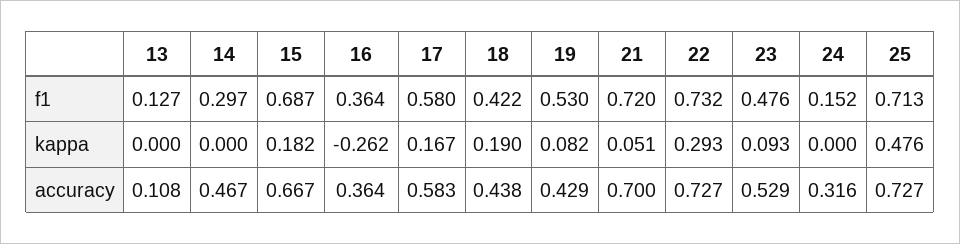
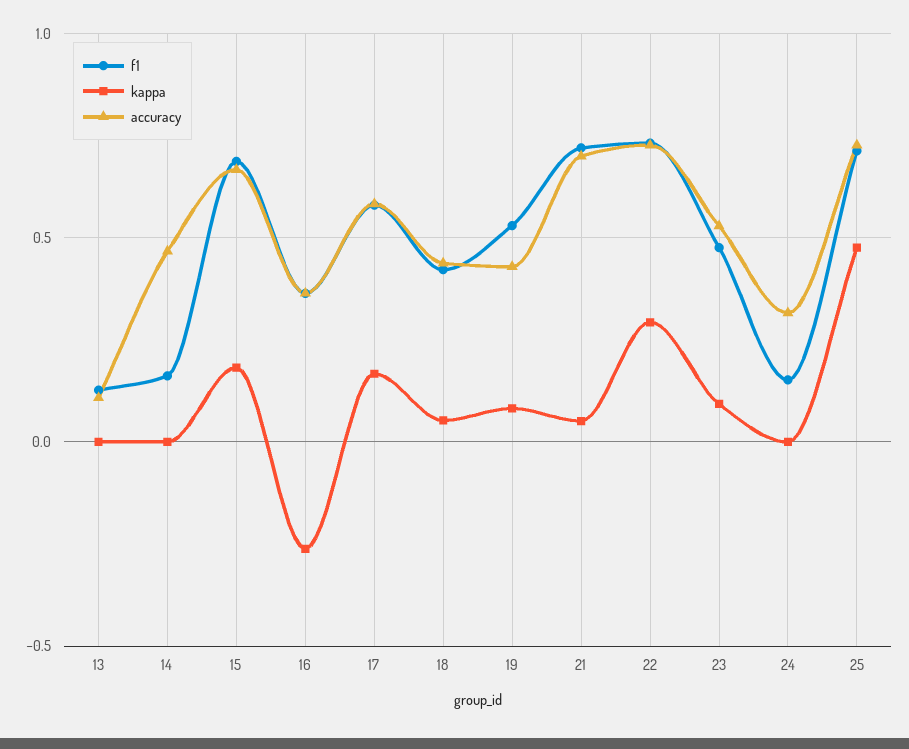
  {
    "f1": {
      "13": 0.127,
-     "14": 0.297,
+     "14": 0.15,
      "15": 0.687,
      "16": 0.364,
      "17": 0.58,
      "18": 0.422,
      "19": 0.53,
      "21": 0.72,
      "22": 0.732,
      "23": 0.476,
      "24": 0.152,
      "25": 0.713
    },
    "kappa": {
      "13": 0,
      "14": 0,
      "15": 0.182,
      "16": -0.262,
      "17": 0.167,
-     "18": 0.19,
+     "18": 0.05,
      "19": 0.082,
      "21": 0.051,
      "22": 0.293,
      "23": 0.093,
      "24": 0,
      "25": 0.476
    },
    "accuracy": {
      "13": 0.108,
      "14": 0.467,
      "15": 0.667,
      "16": 0.364,
      "17": 0.583,
      "18": 0.438,
      "19": 0.429,
      "21": 0.7,
      "22": 0.727,
      "23": 0.529,
      "24": 0.316,
      "25": 0.727
    }
  }

